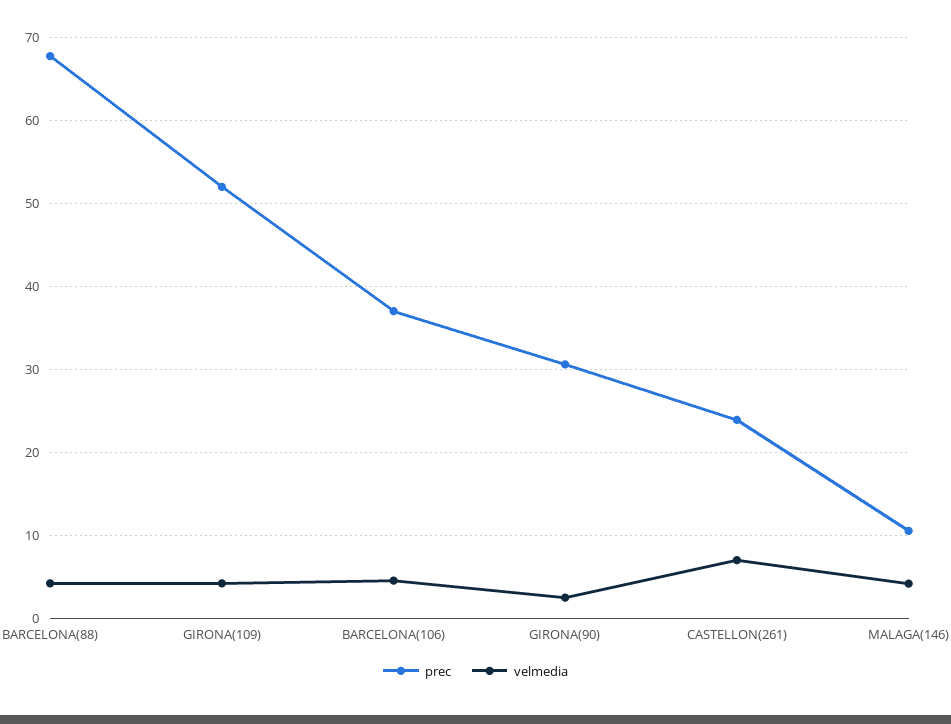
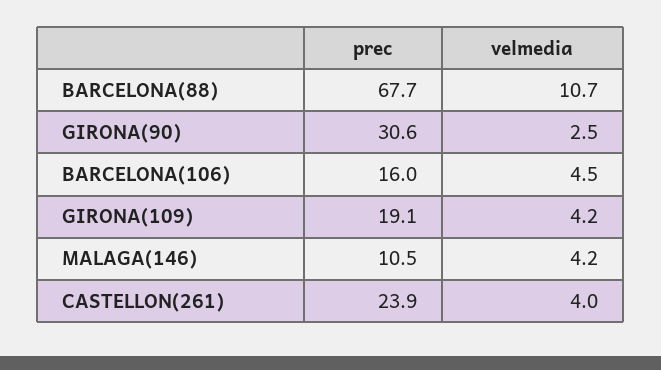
  {
    "prec": {
      "BARCELONA(88)": 67.7,
-     "GIRONA(109)": 52,
+     "GIRONA(109)": 19.1,
-     "BARCELONA(106)": 37,
+     "BARCELONA(106)": 16,
      "GIRONA(90)": 30.6,
      "CASTELLON(261)": 23.9,
      "MALAGA(146)": 10.5
    },
    "velmedia": {
-     "BARCELONA(88)": 4,
+     "BARCELONA(88)": 10.7,
      "GIRONA(109)": 4.2,
      "BARCELONA(106)": 4.5,
      "GIRONA(90)": 2.5,
-     "CASTELLON(261)": 7,
+     "CASTELLON(261)": 4,
      "MALAGA(146)": 4.2
    }
  }

